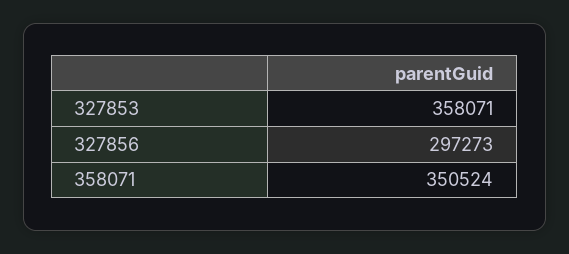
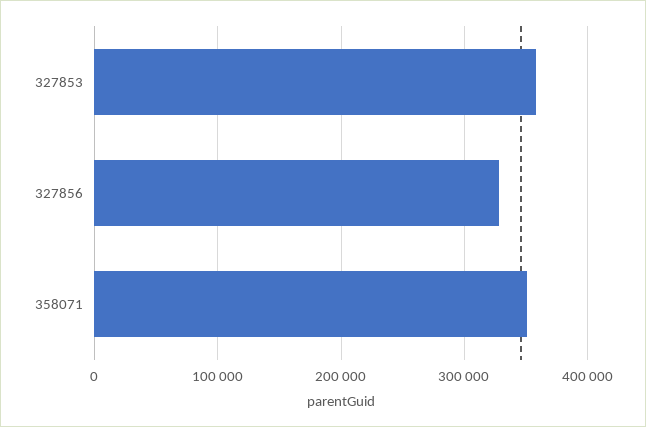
  {
    "327853": 358071,
-   "327856": 297273,
+   "327856": 330000,
    "358071": 350524
  }

